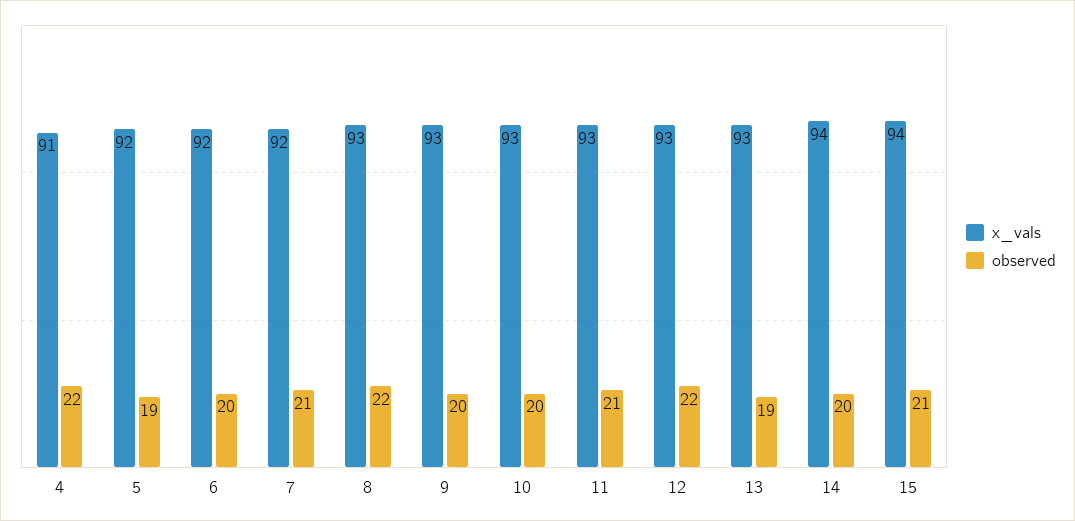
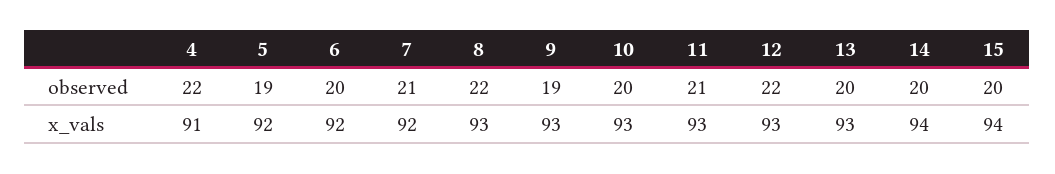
  {
    "x_vals": {
      "4": 91,
      "5": 92,
      "6": 92,
      "7": 92,
      "8": 93,
      "9": 93,
      "10": 93,
      "11": 93,
      "12": 93,
      "13": 93,
      "14": 94,
      "15": 94
    },
    "observed": {
      "4": 22,
      "5": 19,
      "6": 20,
      "7": 21,
      "8": 22,
-     "9": 20,
+     "9": 19,
      "10": 20,
      "11": 21,
      "12": 22,
-     "13": 19,
+     "13": 20,
      "14": 20,
-     "15": 21
+     "15": 20
    }
  }

